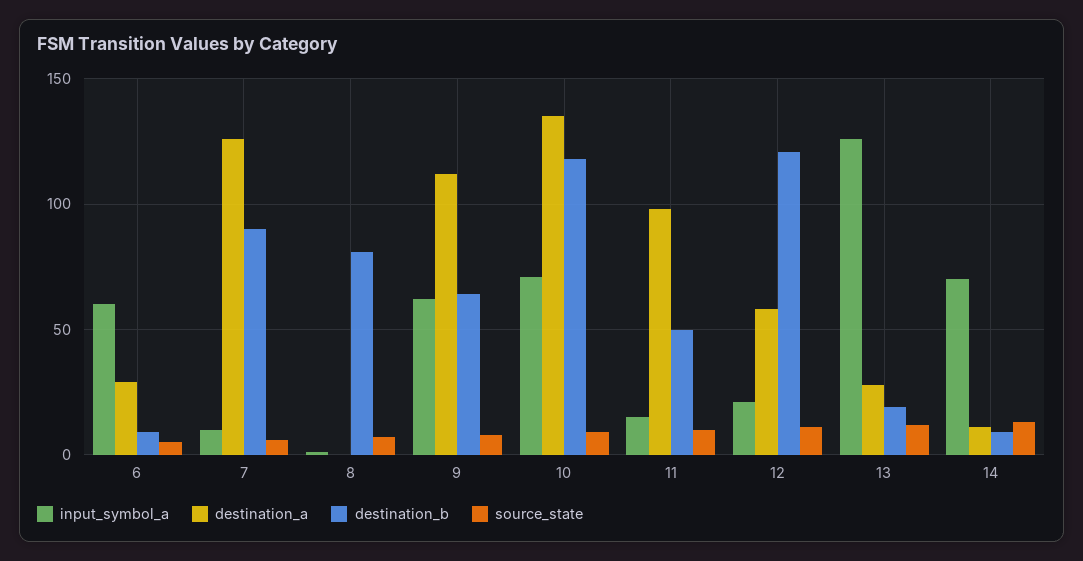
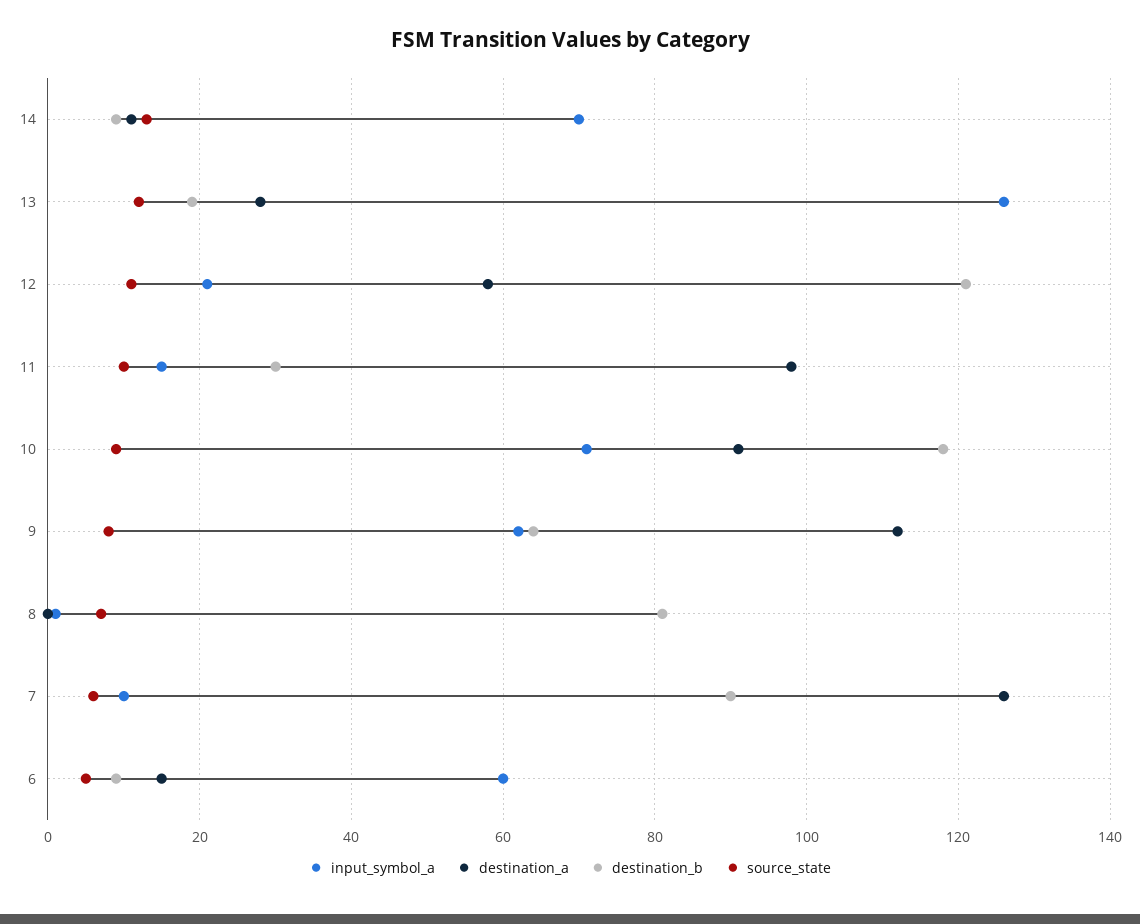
  {
    "input_symbol_a": {
      "6": 60,
      "7": 10,
      "8": 0,
      "9": 60,
      "10": 70,
      "11": 15,
      "12": 20,
      "13": 125,
      "14": 70
    },
    "destination_a": {
-     "6": 30,
+     "6": 15,
      "7": 125,
      "8": 0,
      "9": 110,
-     "10": 135,
+     "10": 90,
      "11": 100,
      "12": 60,
      "13": 30,
      "14": 10
    },
    "destination_b": {
      "6": 10,
      "7": 90,
      "8": 80,
      "9": 65,
      "10": 120,
-     "11": 50,
+     "11": 30,
      "12": 120,
      "13": 20,
      "14": 10
    },
    "source_state": {
      "6": 5,
      "7": 5,
      "8": 5,
      "9": 10,
      "10": 10,
      "11": 10,
      "12": 10,
      "13": 10,
      "14": 15
    }
  }

